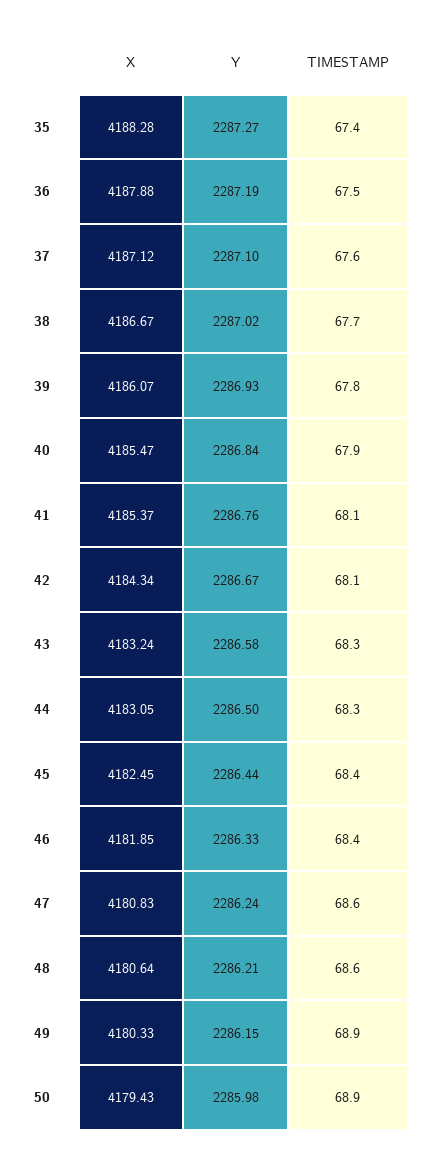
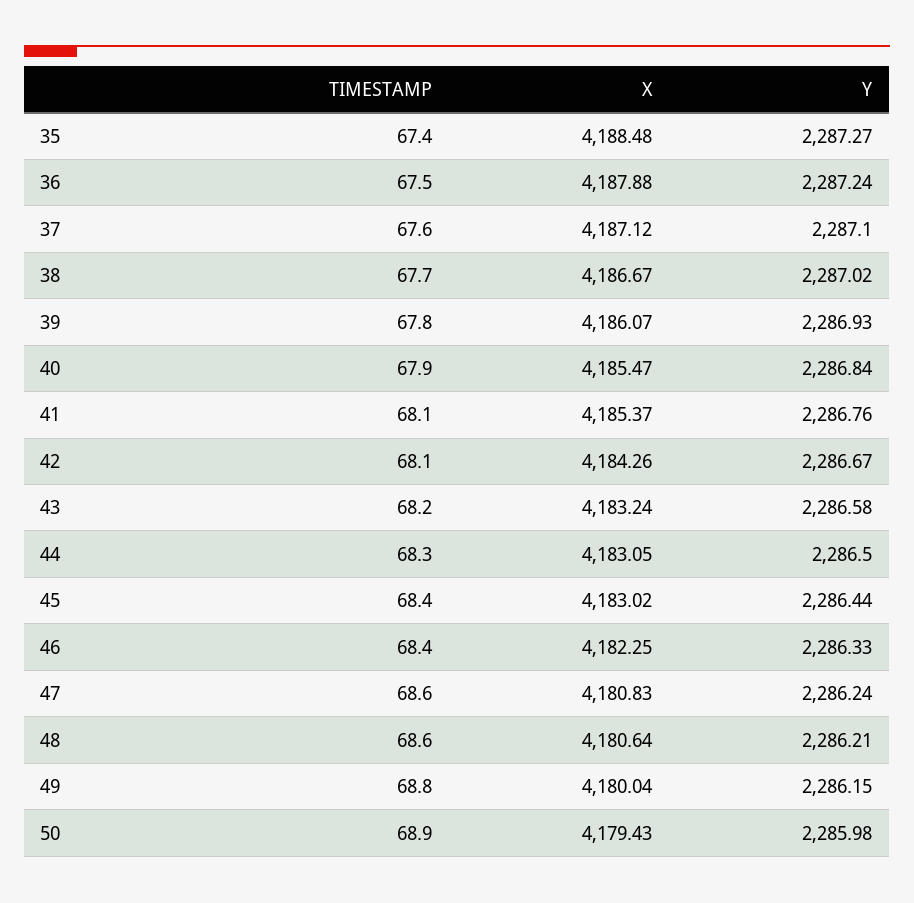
  {
    "X": {
-     "35": 4188.28,
+     "35": 4188.48,
      "36": 4187.88,
      "37": 4187.12,
      "38": 4186.67,
      "39": 4186.07,
      "40": 4185.47,
      "41": 4185.37,
-     "42": 4184.34,
+     "42": 4184.26,
      "43": 4183.24,
      "44": 4183.05,
-     "45": 4182.45,
+     "45": 4183.02,
-     "46": 4181.85,
+     "46": 4182.25,
      "47": 4180.83,
      "48": 4180.64,
-     "49": 4180.33,
+     "49": 4180.04,
      "50": 4179.43
    },
    "Y": {
      "35": 2287.27,
-     "36": 2287.19,
+     "36": 2287.24,
      "37": 2287.1,
      "38": 2287.02,
      "39": 2286.93,
      "40": 2286.84,
      "41": 2286.76,
      "42": 2286.67,
      "43": 2286.58,
      "44": 2286.5,
      "45": 2286.44,
      "46": 2286.33,
      "47": 2286.24,
      "48": 2286.21,
      "49": 2286.15,
      "50": 2285.98
    },
    "TIMESTAMP": {
      "35": 67.4,
      "36": 67.5,
      "37": 67.6,
      "38": 67.7,
      "39": 67.8,
      "40": 67.9,
      "41": 68.1,
      "42": 68.1,
-     "43": 68.3,
+     "43": 68.2,
      "44": 68.3,
      "45": 68.4,
      "46": 68.4,
      "47": 68.6,
      "48": 68.6,
-     "49": 68.9,
+     "49": 68.8,
      "50": 68.9
    }
  }

